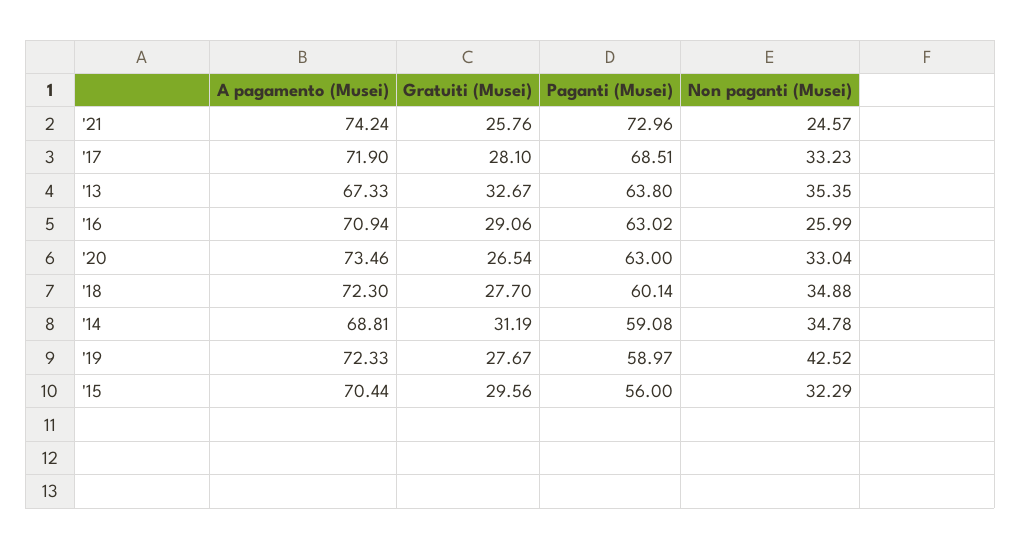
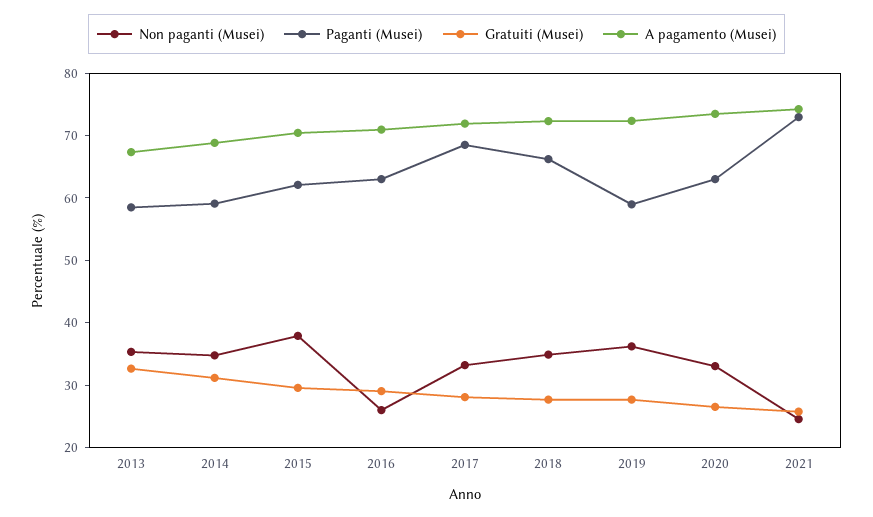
  {
    "A pagamento (Musei)": {
      "'21": 74.24,
      "'17": 71.9,
      "'13": 67.33,
      "'16": 70.94,
      "'20": 73.46,
      "'18": 72.3,
      "'14": 68.81,
      "'19": 72.33,
      "'15": 70.44
    },
    "Gratuiti (Musei)": {
      "'21": 25.76,
      "'17": 28.1,
      "'13": 32.67,
      "'16": 29.06,
      "'20": 26.54,
      "'18": 27.7,
      "'14": 31.19,
      "'19": 27.67,
      "'15": 29.56
    },
    "Paganti (Musei)": {
      "'21": 72.96,
      "'17": 68.51,
-     "'13": 63.8,
+     "'13": 58,
      "'16": 63.02,
      "'20": 63,
-     "'18": 60.14,
+     "'18": 66,
      "'14": 59.08,
      "'19": 58.97,
-     "'15": 56
+     "'15": 62
    },
    "Non paganti (Musei)": {
      "'21": 24.57,
      "'17": 33.23,
      "'13": 35.35,
      "'16": 25.99,
      "'20": 33.04,
      "'18": 34.88,
      "'14": 34.78,
-     "'19": 42.52,
+     "'19": 36,
-     "'15": 32.29
+     "'15": 38
    }
  }

